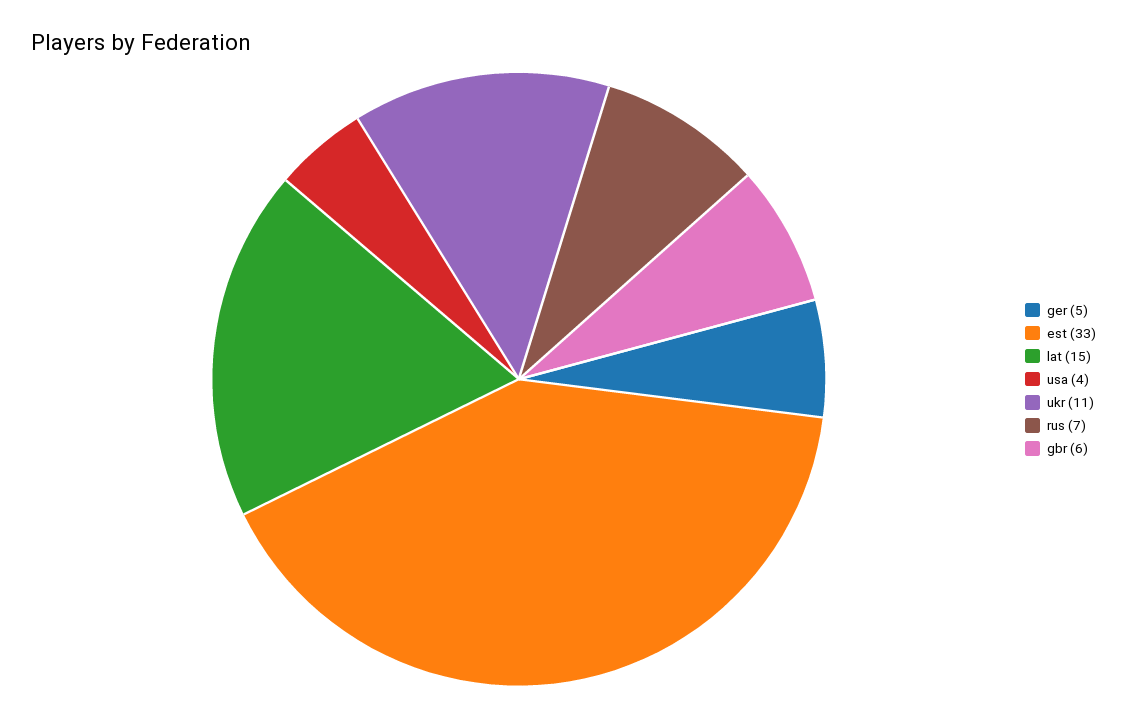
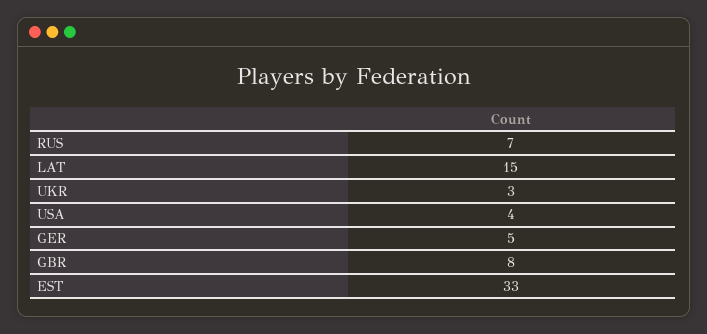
  {
    "ger": 5,
    "est": 33,
    "lat": 15,
    "usa": 4,
-   "ukr": 11,
+   "ukr": 3,
    "rus": 7,
-   "gbr": 6
+   "gbr": 8
  }

